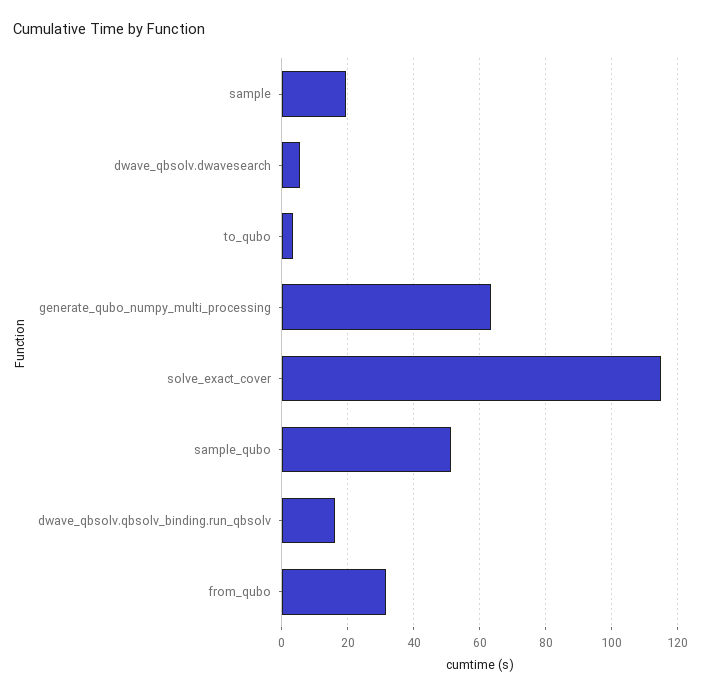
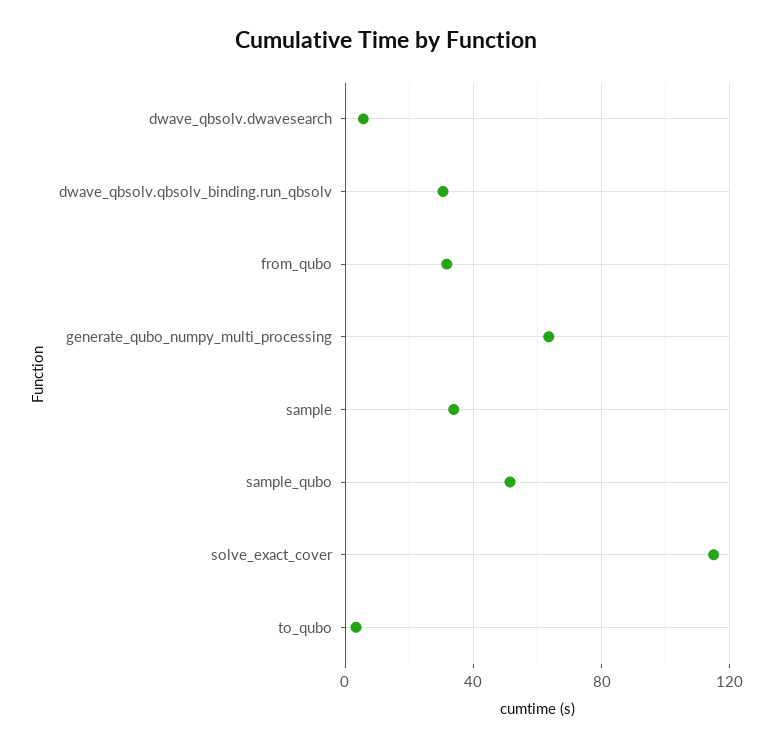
  {
-   "sample": 20,
+   "sample": 35,
    "dwave_qbsolv.dwavesearch": 6,
    "to_qubo": 4,
    "generate_qubo_numpy_multi_processing": 64,
    "solve_exact_cover": 114,
    "sample_qubo": 52,
-   "dwave_qbsolv.qbsolv_binding.run_qbsolv": 16,
+   "dwave_qbsolv.qbsolv_binding.run_qbsolv": 30,
    "from_qubo": 32
  }

